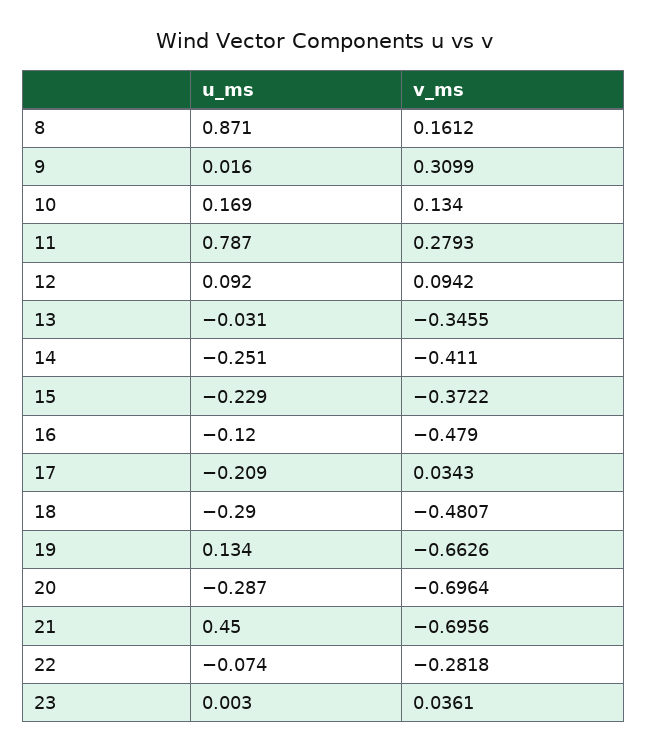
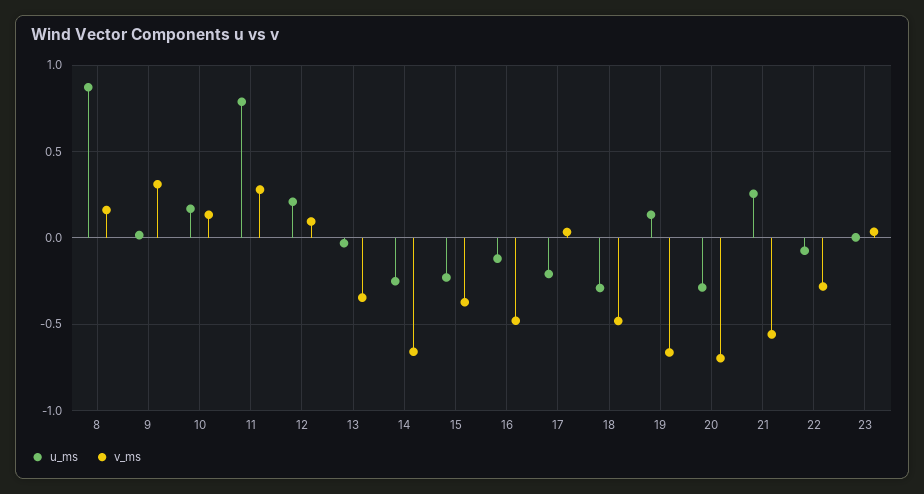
  {
    "u_ms": {
      "8": 0.871,
      "9": 0.016,
      "10": 0.169,
      "11": 0.787,
-     "12": 0.092,
+     "12": 0.2,
      "13": -0.031,
      "14": -0.251,
      "15": -0.229,
      "16": -0.12,
      "17": -0.209,
      "18": -0.29,
      "19": 0.134,
      "20": -0.287,
-     "21": 0.45,
+     "21": 0.25,
      "22": -0.074,
      "23": 0.003
    },
    "v_ms": {
      "8": 0.1612,
      "9": 0.3099,
      "10": 0.134,
      "11": 0.2793,
      "12": 0.0942,
      "13": -0.3455,
-     "14": -0.411,
+     "14": -0.65,
      "15": -0.3722,
      "16": -0.479,
      "17": 0.0343,
      "18": -0.4807,
      "19": -0.6626,
      "20": -0.6964,
-     "21": -0.6956,
+     "21": -0.55,
      "22": -0.2818,
      "23": 0.0361
    }
  }

